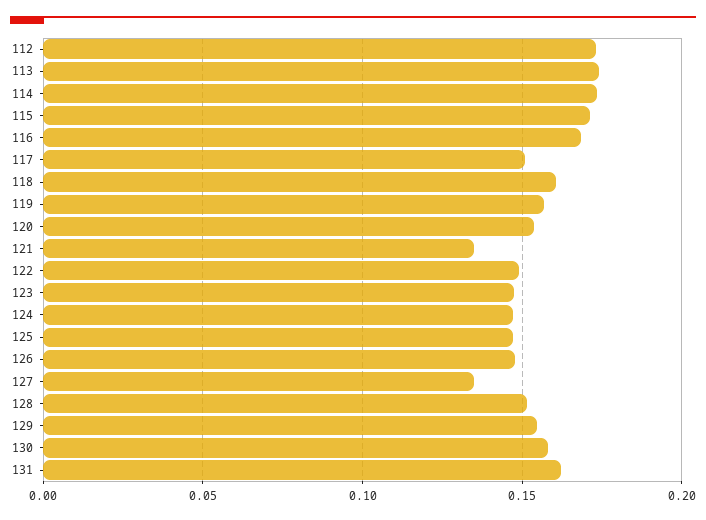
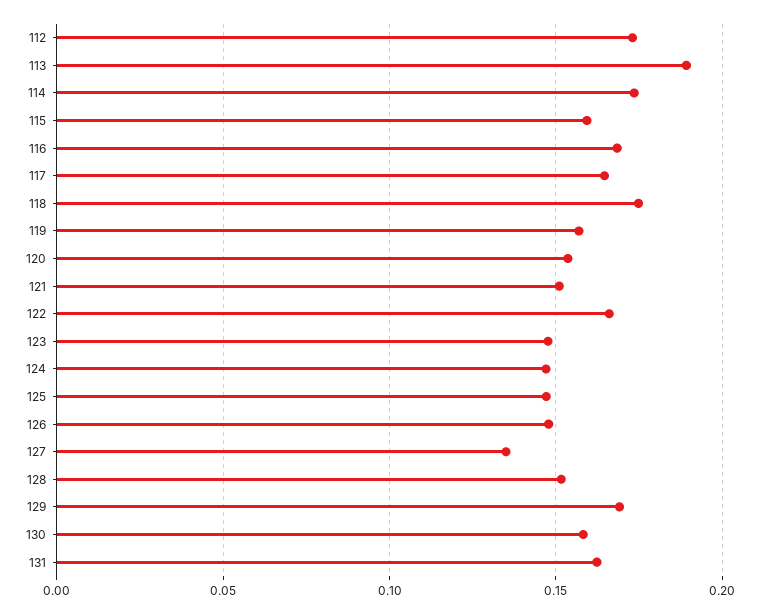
  {
    "112": 0.175,
-   "113": 0.175,
+   "113": 0.19,
    "114": 0.175,
-   "115": 0.17,
+   "115": 0.16,
    "116": 0.17,
-   "117": 0.15,
+   "117": 0.165,
-   "118": 0.16,
+   "118": 0.175,
    "119": 0.155,
    "120": 0.155,
-   "121": 0.135,
+   "121": 0.15,
-   "122": 0.15,
+   "122": 0.165,
    "123": 0.15,
    "124": 0.145,
    "125": 0.145,
    "126": 0.15,
    "127": 0.135,
    "128": 0.15,
-   "129": 0.155,
+   "129": 0.17,
    "130": 0.16,
    "131": 0.16
  }

